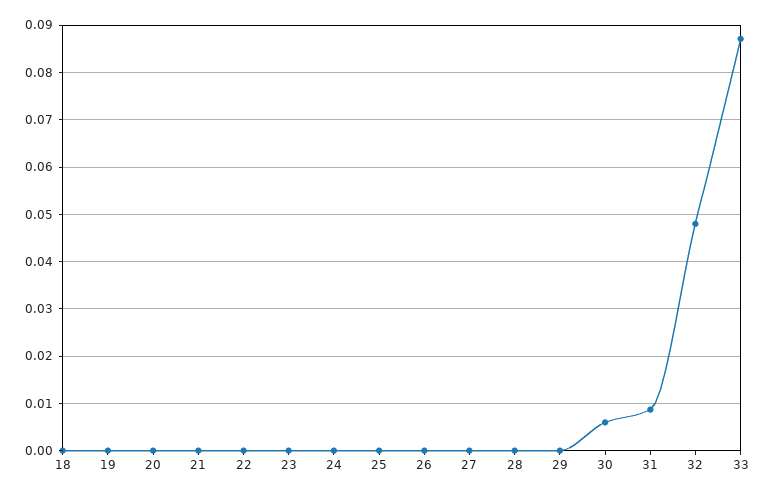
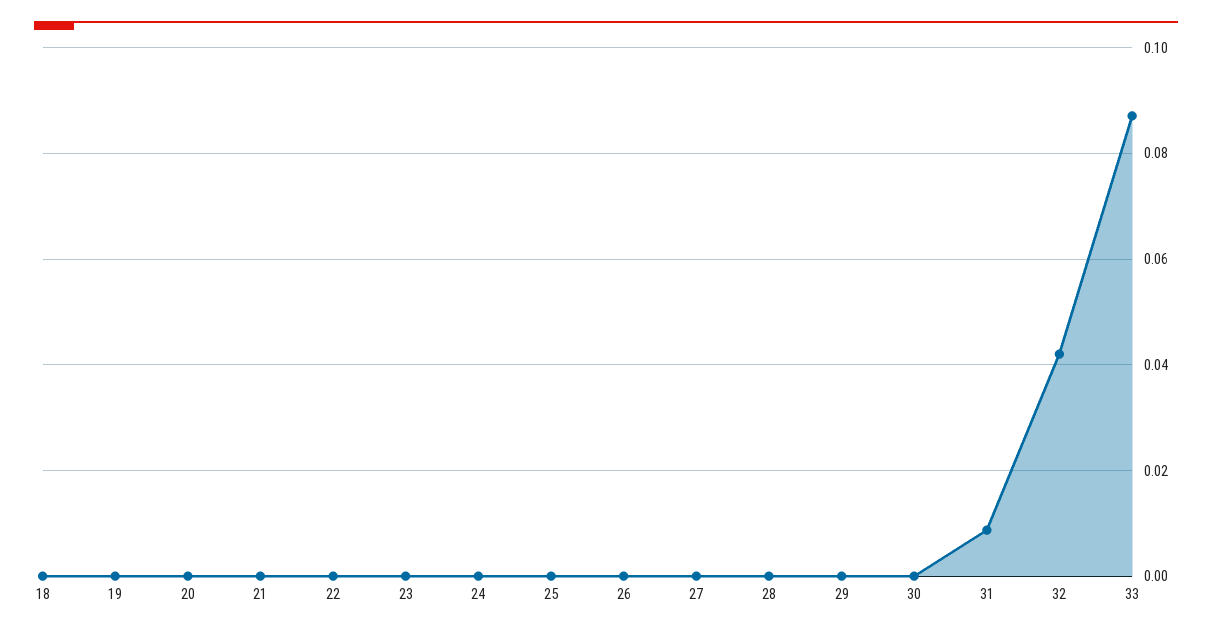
  {
    "18": 0,
    "19": 0,
    "20": 0,
    "21": 0,
    "22": 0,
    "23": 0,
    "24": 0,
    "25": 0,
    "26": 0,
    "27": 0,
    "28": 0,
    "29": 0,
-   "30": 0.006,
+   "30": 0,
    "31": 0.008,
-   "32": 0.048,
+   "32": 0.042,
    "33": 0.088
  }

